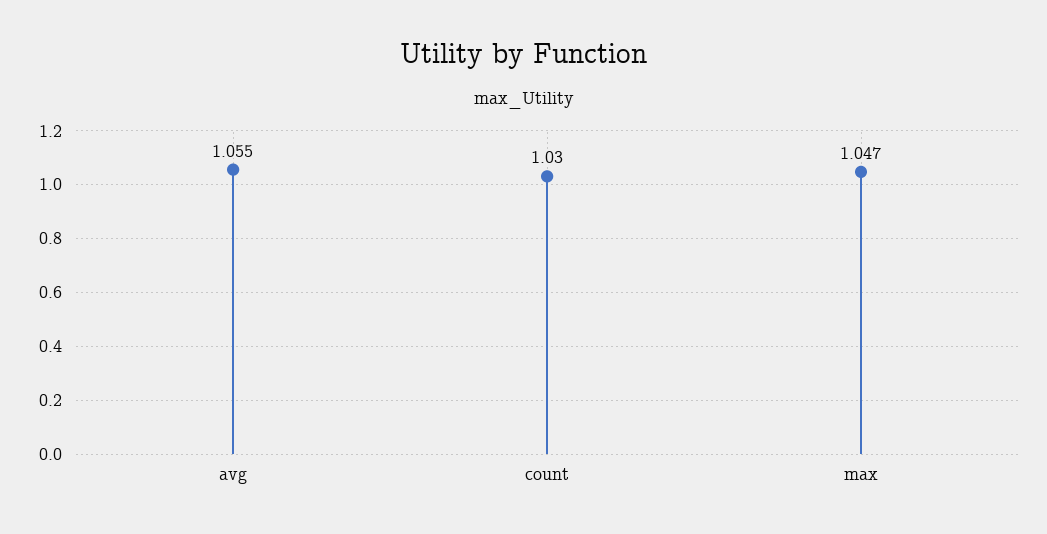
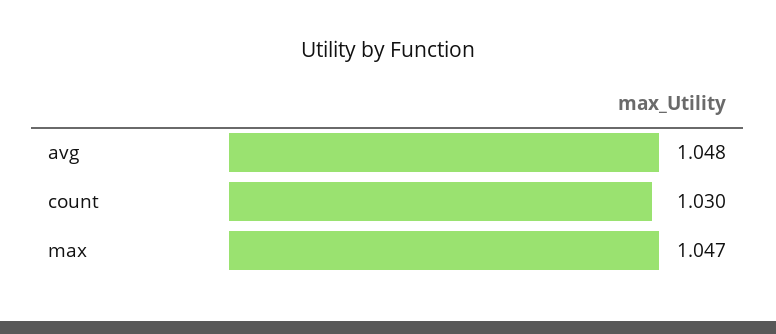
  {
-   "avg": 1.055,
+   "avg": 1.048,
    "count": 1.03,
    "max": 1.047
  }

